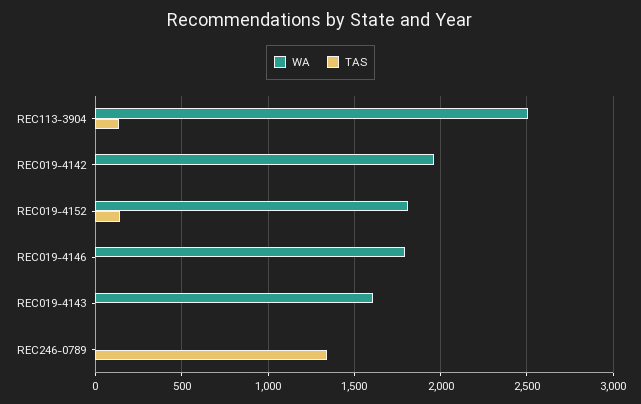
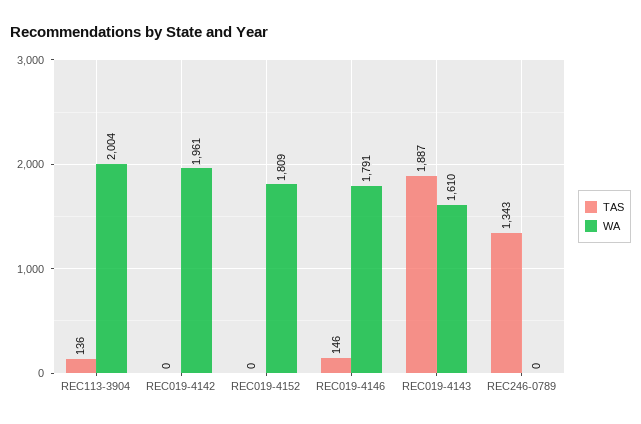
  {
    "WA": {
-     "REC113-3904": 2500,
+     "REC113-3904": 2004,
      "REC019-4142": 1961,
      "REC019-4152": 1809,
      "REC019-4146": 1791,
      "REC019-4143": 1610,
      "REC246-0789": 0
    },
    "TAS": {
      "REC113-3904": 136,
      "REC019-4142": 0,
-     "REC019-4152": 150,
+     "REC019-4152": 0,
-     "REC019-4146": 0,
+     "REC019-4146": 146,
-     "REC019-4143": 0,
+     "REC019-4143": 1887,
      "REC246-0789": 1343
    }
  }

